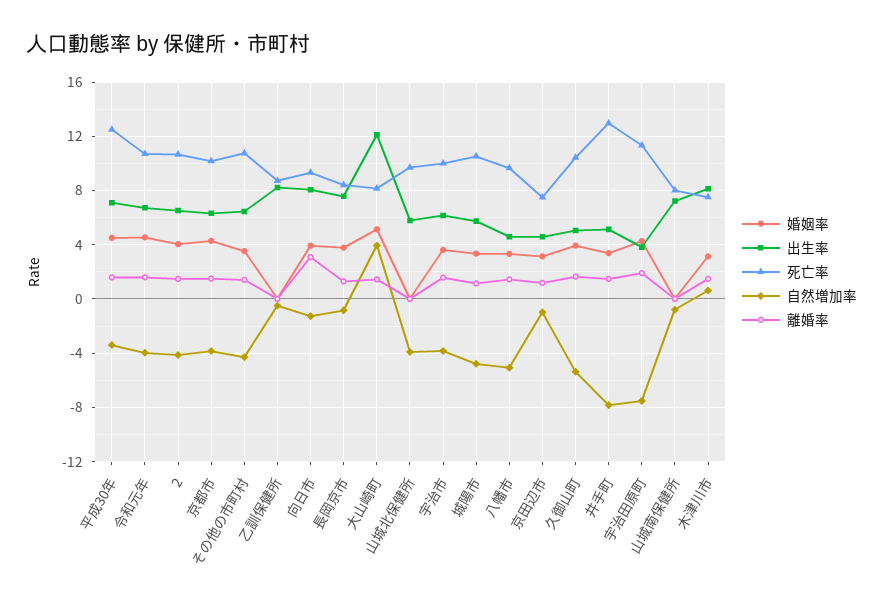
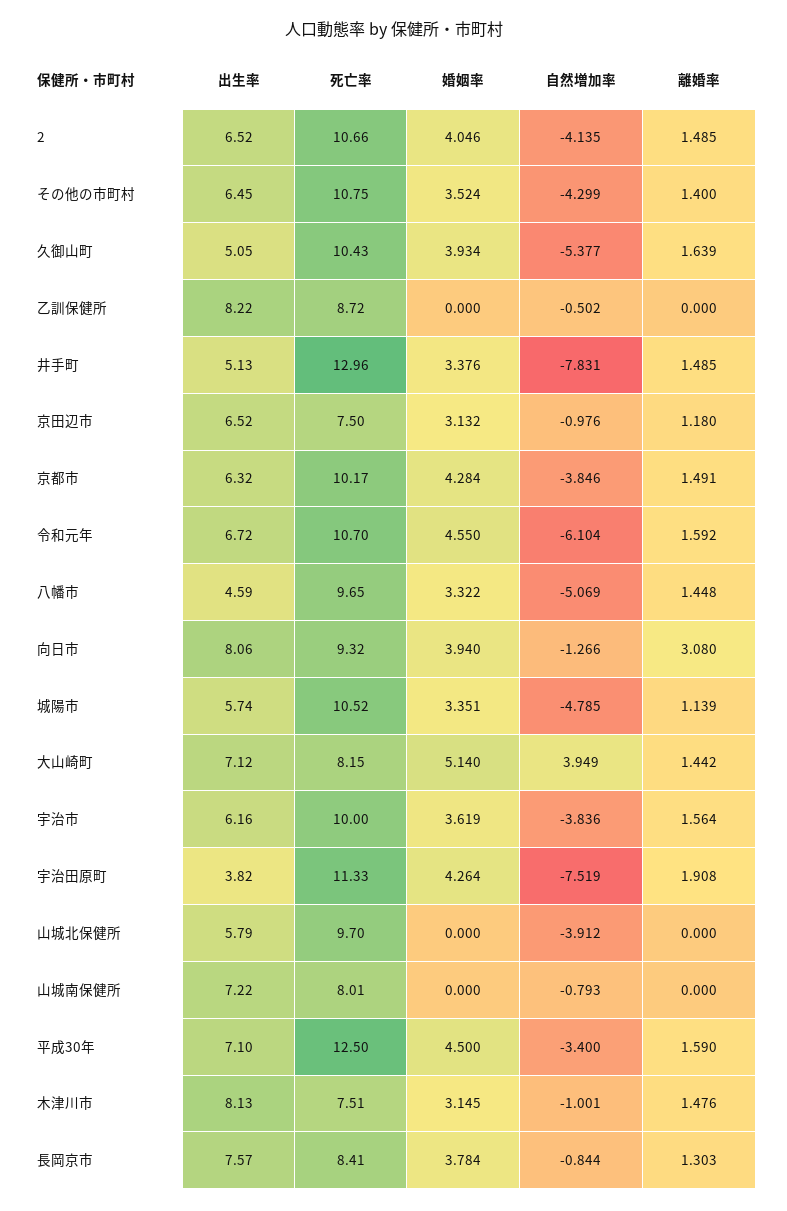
  {
    "婚姻率": {
      "平成30年": 4.5,
      "令和元年": 4.55,
      "2": 4.046,
      "京都市": 4.284,
      "その他の市町村": 3.524,
      "乙訓保健所": 0,
      "向日市": 3.94,
      "長岡京市": 3.784,
      "大山崎町": 5.14,
      "山城北保健所": 0,
      "宇治市": 3.619,
      "城陽市": 3.351,
      "八幡市": 3.322,
      "京田辺市": 3.132,
      "久御山町": 3.934,
      "井手町": 3.376,
      "宇治田原町": 4.264,
      "山城南保健所": 0,
      "木津川市": 3.145
    },
    "出生率": {
      "平成30年": 7.1,
      "令和元年": 6.72,
      "2": 6.52,
      "京都市": 6.32,
      "その他の市町村": 6.45,
      "乙訓保健所": 8.22,
      "向日市": 8.06,
      "長岡京市": 7.57,
-     "大山崎町": 12,
+     "大山崎町": 7.12,
      "山城北保健所": 5.79,
      "宇治市": 6.16,
      "城陽市": 5.74,
      "八幡市": 4.59,
-     "京田辺市": 4.5,
+     "京田辺市": 6.52,
      "久御山町": 5.05,
      "井手町": 5.13,
      "宇治田原町": 3.82,
      "山城南保健所": 7.22,
      "木津川市": 8.13
    },
    "死亡率": {
      "平成30年": 12.5,
      "令和元年": 10.7,
      "2": 10.66,
      "京都市": 10.17,
      "その他の市町村": 10.75,
      "乙訓保健所": 8.72,
      "向日市": 9.32,
      "長岡京市": 8.41,
      "大山崎町": 8.15,
      "山城北保健所": 9.7,
      "宇治市": 10,
      "城陽市": 10.52,
      "八幡市": 9.65,
      "京田辺市": 7.5,
      "久御山町": 10.43,
      "井手町": 12.96,
      "宇治田原町": 11.33,
      "山城南保健所": 8.01,
      "木津川市": 7.51
    },
    "自然増加率": {
      "平成30年": -3.4,
-     "令和元年": -4,
+     "令和元年": -6.104,
      "2": -4.135,
      "京都市": -3.846,
      "その他の市町村": -4.299,
      "乙訓保健所": -0.502,
      "向日市": -1.266,
      "長岡京市": -0.844,
      "大山崎町": 3.949,
      "山城北保健所": -3.912,
      "宇治市": -3.836,
      "城陽市": -4.785,
      "八幡市": -5.069,
      "京田辺市": -0.976,
      "久御山町": -5.377,
      "井手町": -7.831,
      "宇治田原町": -7.519,
      "山城南保健所": -0.793,
-     "木津川市": 0.5
+     "木津川市": -1.001
    },
    "離婚率": {
      "平成30年": 1.59,
      "令和元年": 1.592,
      "2": 1.485,
      "京都市": 1.491,
      "その他の市町村": 1.4,
      "乙訓保健所": 0,
      "向日市": 3.08,
      "長岡京市": 1.303,
      "大山崎町": 1.442,
      "山城北保健所": 0,
      "宇治市": 1.564,
      "城陽市": 1.139,
      "八幡市": 1.448,
      "京田辺市": 1.18,
      "久御山町": 1.639,
      "井手町": 1.485,
      "宇治田原町": 1.908,
      "山城南保健所": 0,
      "木津川市": 1.476
    }
  }

